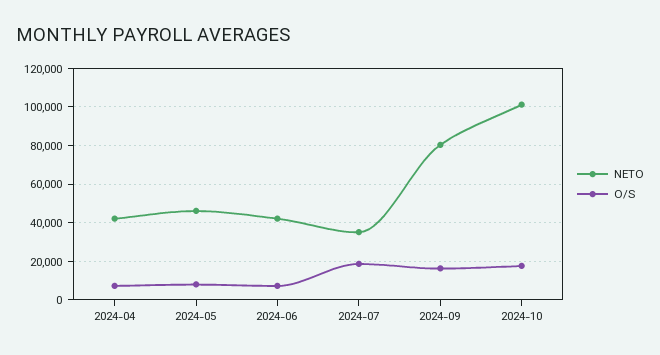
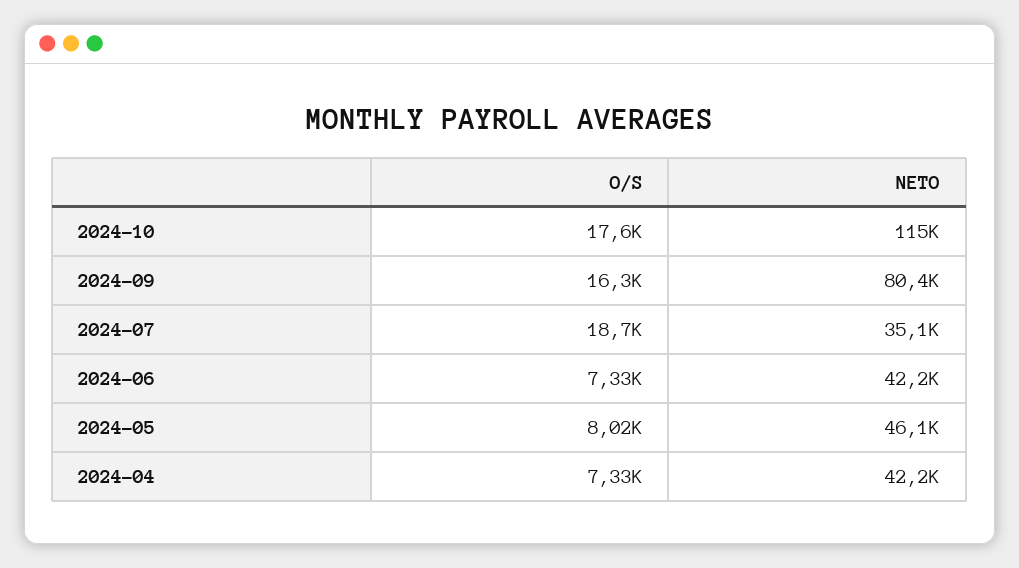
  {
    "NETO": {
      "2024-04": 42200,
      "2024-05": 46100,
      "2024-06": 42200,
      "2024-07": 35100,
      "2024-09": 80400,
-     "2024-10": 100000
+     "2024-10": 115000
    },
    "O/S": {
      "2024-04": 7330,
      "2024-05": 8020,
      "2024-06": 7330,
      "2024-07": 18700,
      "2024-09": 16300,
      "2024-10": 17600
    }
  }

